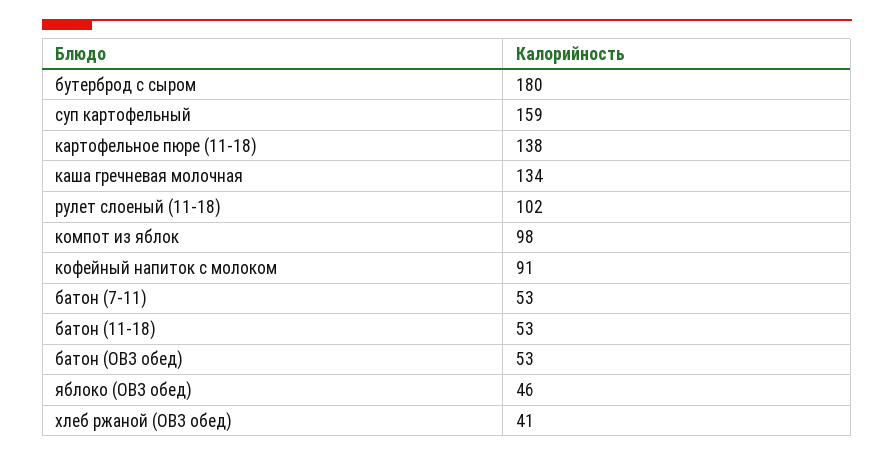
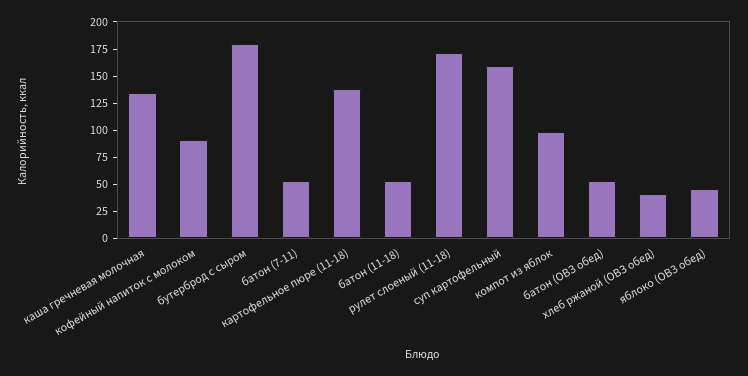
  {
    "бутерброд с сыром": 180,
    "суп картофельный": 159,
    "картофельное пюре (11-18)": 138,
    "каша гречневая молочная": 134,
-   "рулет слоеный (11-18)": 102,
+   "рулет слоеный (11-18)": 175,
    "компот из яблок": 98,
    "кофейный напиток с молоком": 91,
    "батон (7-11)": 53,
    "батон (11-18)": 53,
    "батон (ОВЗ обед)": 53,
    "яблоко (ОВЗ обед)": 46,
    "хлеб ржаной (ОВЗ обед)": 41
  }

